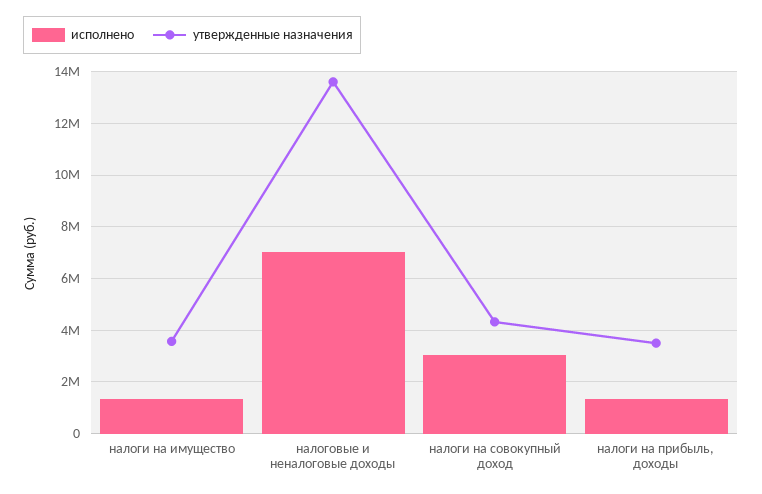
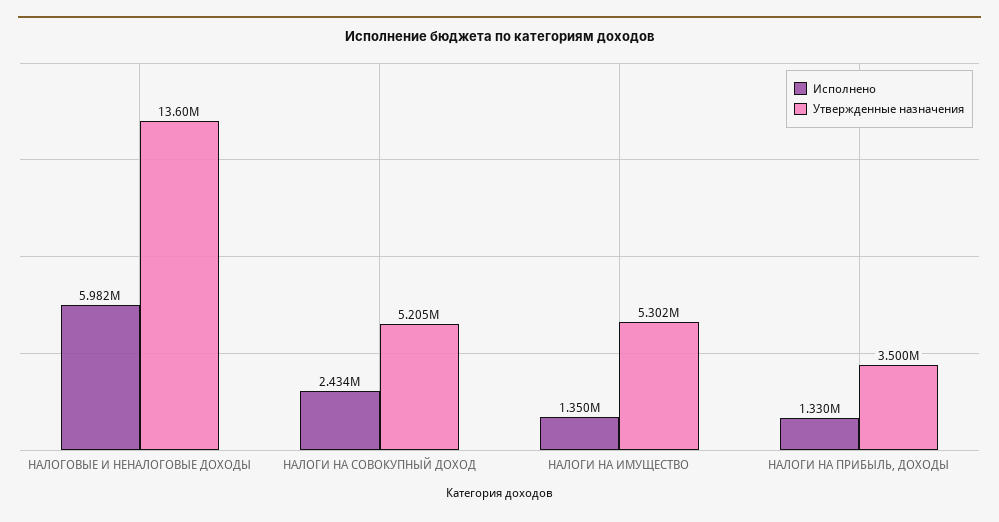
  {
    "исполнено": {
      "налоги на имущество": 1350000,
-     "налоговые и неналоговые доходы": 7000000,
+     "налоговые и неналоговые доходы": 5982000,
-     "налоги на совокупный доход": 3000000,
+     "налоги на совокупный доход": 2434000,
      "налоги на прибыль, доходы": 1330000
    },
    "утвержденные назначения": {
-     "налоги на имущество": 3500000,
+     "налоги на имущество": 5302000,
      "налоговые и неналоговые доходы": 13600000,
-     "налоги на совокупный доход": 4250000,
+     "налоги на совокупный доход": 5205000,
      "налоги на прибыль, доходы": 3500000
    }
  }

